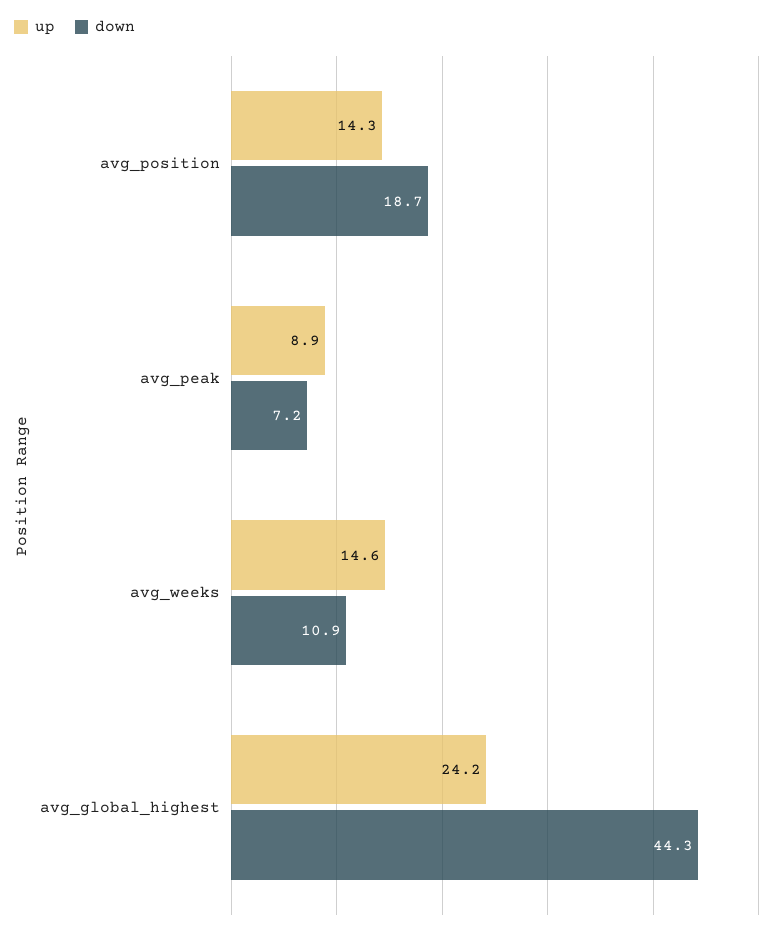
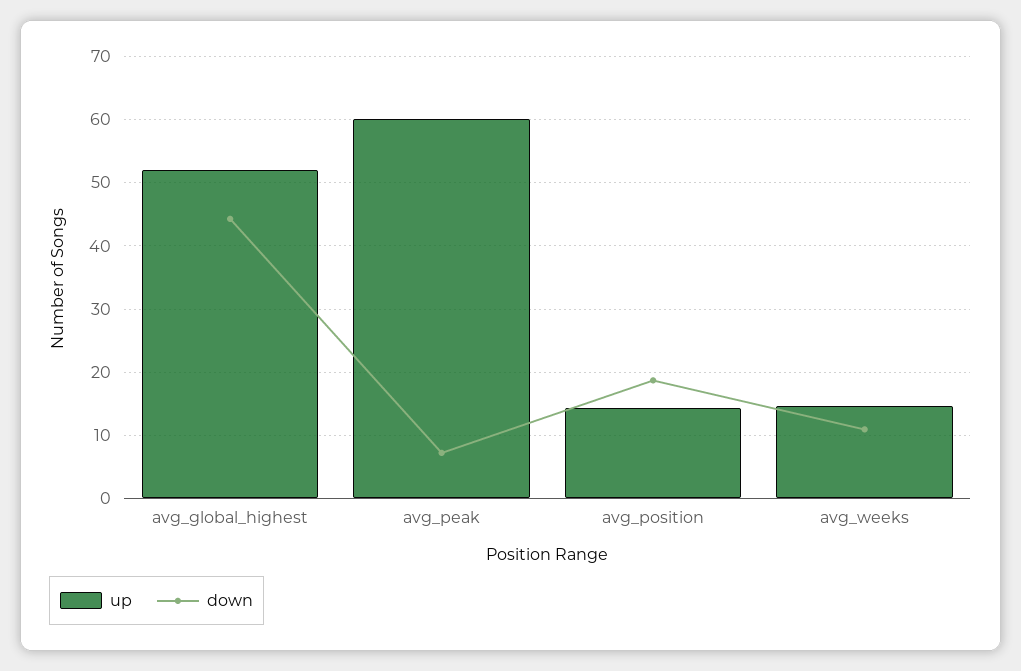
  {
    "up": {
      "avg_position": 14.3,
-     "avg_peak": 8.9,
+     "avg_peak": 60,
      "avg_weeks": 14.6,
-     "avg_global_highest": 24.2
+     "avg_global_highest": 52
    },
    "down": {
      "avg_position": 18.7,
      "avg_peak": 7.2,
      "avg_weeks": 10.9,
      "avg_global_highest": 44.3
    }
  }

